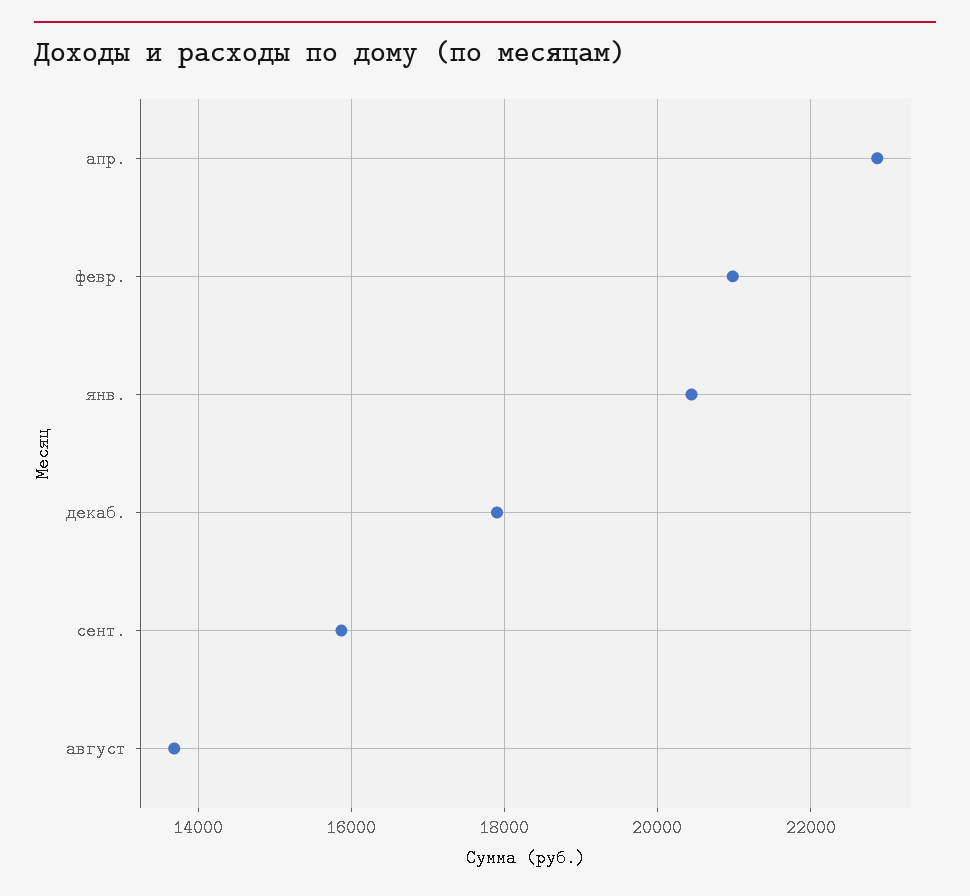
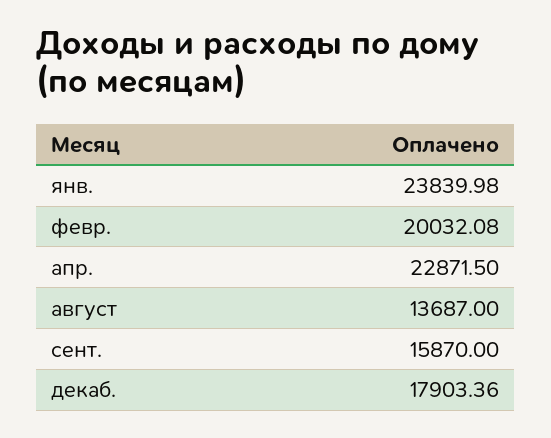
  {
    "апр.": 22871.5,
-   "февр.": 21000,
+   "февр.": 20032.08,
-   "янв.": 20400,
+   "янв.": 23839.98,
    "декаб.": 17903.36,
    "сент.": 15870,
    "август": 13687
  }

